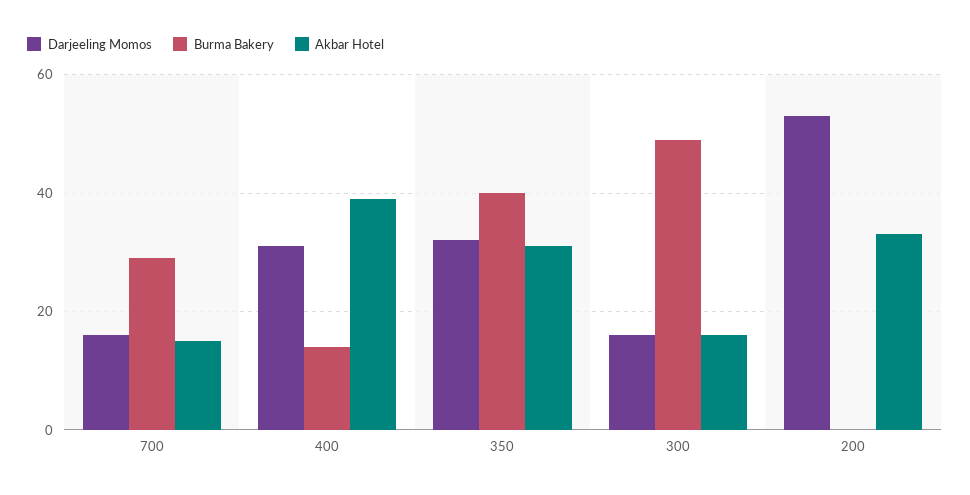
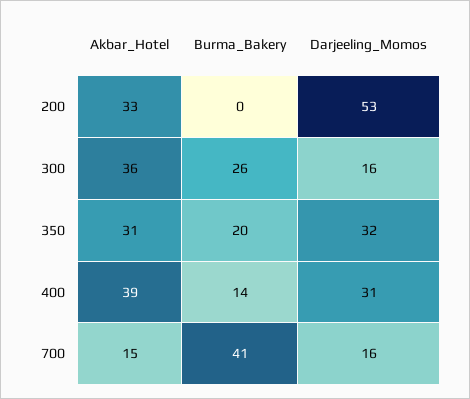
  {
    "Darjeeling Momos": {
      "700": 16,
      "400": 31,
      "350": 32,
      "300": 16,
      "200": 53
    },
    "Burma Bakery": {
-     "700": 30,
+     "700": 41,
      "400": 14,
-     "350": 40,
+     "350": 20,
-     "300": 50,
+     "300": 26,
      "200": 0
    },
    "Akbar Hotel": {
      "700": 15,
      "400": 39,
      "350": 31,
-     "300": 15,
+     "300": 36,
      "200": 33
    }
  }

